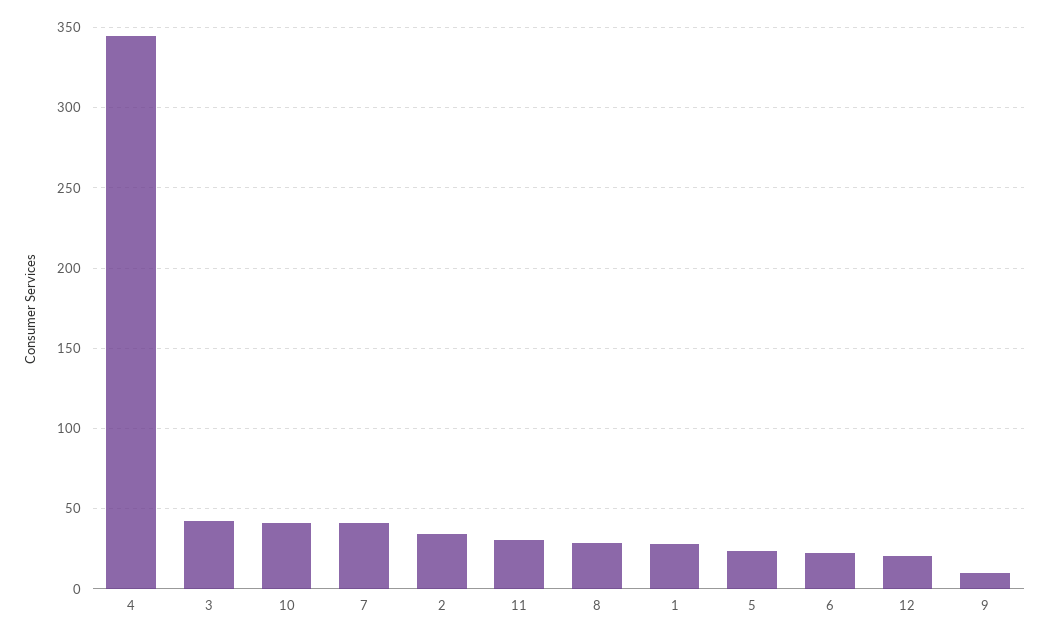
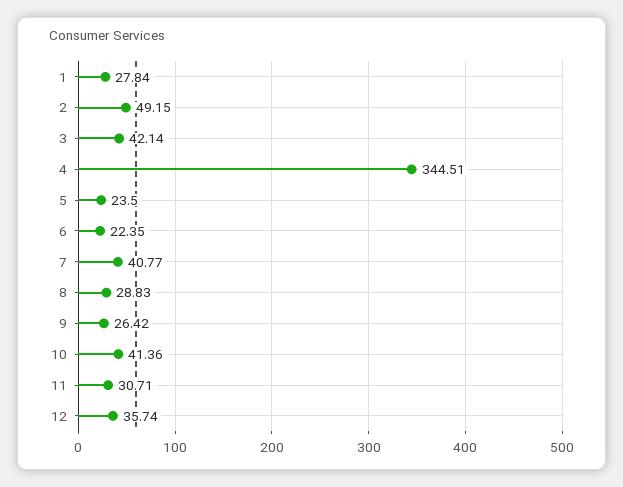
  {
    "4": 344.51,
    "3": 42.14,
    "10": 41.36,
    "7": 40.77,
-   "2": 35,
+   "2": 49.15,
    "11": 30.71,
    "8": 28.83,
    "1": 27.84,
    "5": 23.5,
    "6": 22.35,
-   "12": 20,
+   "12": 35.74,
-   "9": 10
+   "9": 26.42
  }

